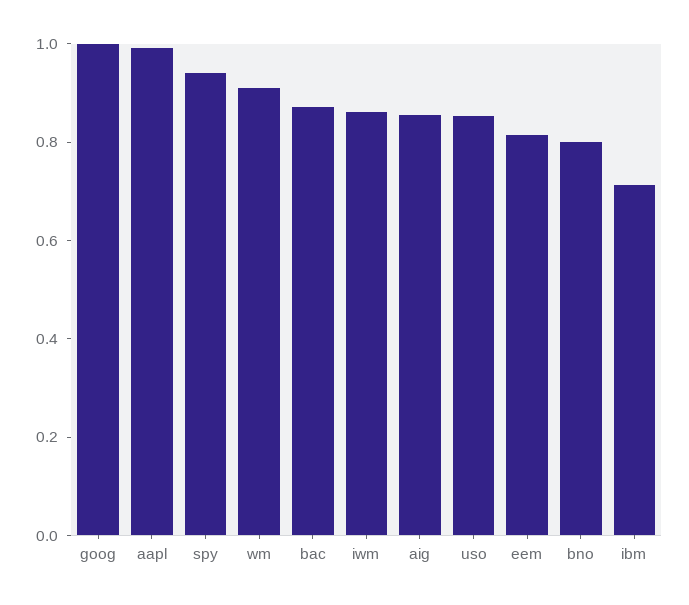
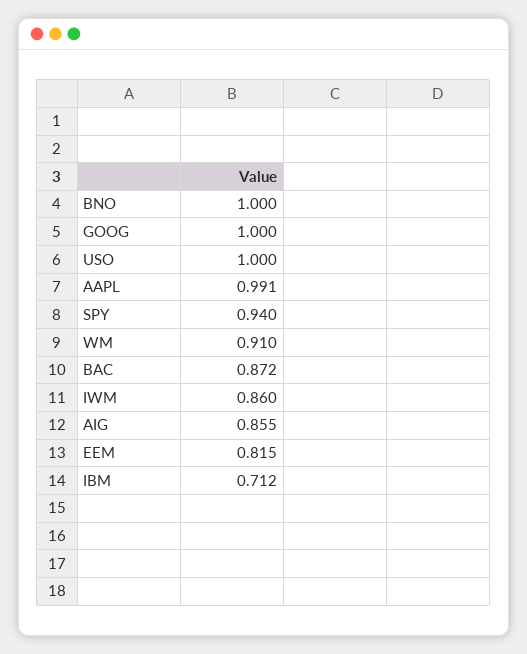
  {
    "goog": 1,
    "aapl": 0.991,
    "spy": 0.94,
    "wm": 0.91,
    "bac": 0.872,
    "iwm": 0.86,
    "aig": 0.855,
-   "uso": 0.85,
+   "uso": 1,
    "eem": 0.815,
-   "bno": 0.8,
+   "bno": 1,
    "ibm": 0.712
  }

